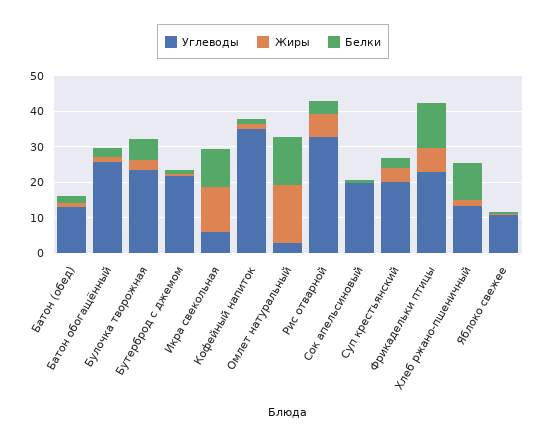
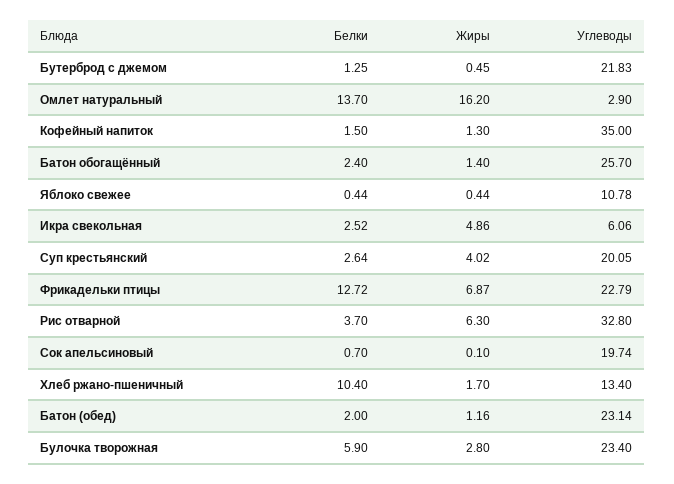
  {
    "Углеводы": {
-     "Батон (обед)": 12.5,
+     "Батон (обед)": 23.14,
      "Батон обогащённый": 25.7,
      "Булочка творожная": 23.4,
      "Бутерброд с джемом": 21.83,
      "Икра свекольная": 6.06,
      "Кофейный напиток": 35,
      "Омлет натуральный": 2.9,
      "Рис отварной": 32.8,
      "Сок апельсиновый": 19.74,
      "Суп крестьянский": 20.05,
      "Фрикадельки птицы": 22.79,
      "Хлеб ржано-пшеничный": 13.4,
      "Яблоко свежее": 10.78
    },
    "Жиры": {
      "Батон (обед)": 1.16,
      "Батон обогащённый": 1.4,
      "Булочка творожная": 2.8,
      "Бутерброд с джемом": 0.45,
-     "Икра свекольная": 12.5,
+     "Икра свекольная": 4.86,
      "Кофейный напиток": 1.3,
      "Омлет натуральный": 16.2,
      "Рис отварной": 6.3,
      "Сок апельсиновый": 0.1,
      "Суп крестьянский": 4.02,
      "Фрикадельки птицы": 6.87,
      "Хлеб ржано-пшеничный": 1.7,
      "Яблоко свежее": 0.44
    },
    "Белки": {
      "Батон (обед)": 2,
      "Батон обогащённый": 2.4,
      "Булочка творожная": 5.9,
      "Бутерброд с джемом": 1.25,
-     "Икра свекольная": 10,
+     "Икра свекольная": 2.52,
      "Кофейный напиток": 1.5,
      "Омлет натуральный": 13.7,
      "Рис отварной": 3.7,
      "Сок апельсиновый": 0.7,
      "Суп крестьянский": 2.64,
      "Фрикадельки птицы": 12.72,
      "Хлеб ржано-пшеничный": 10.4,
      "Яблоко свежее": 0.44
    }
  }

